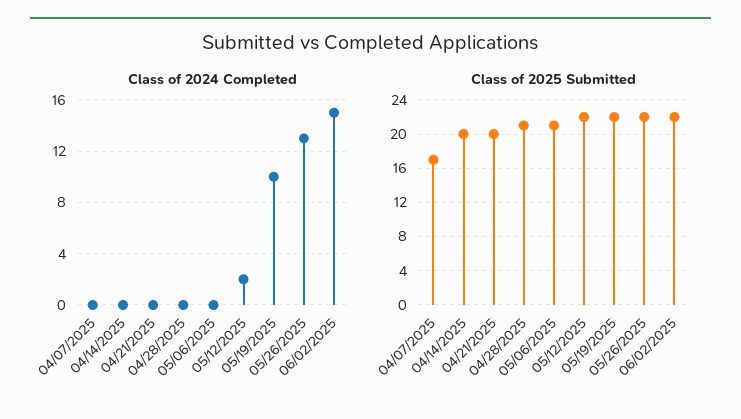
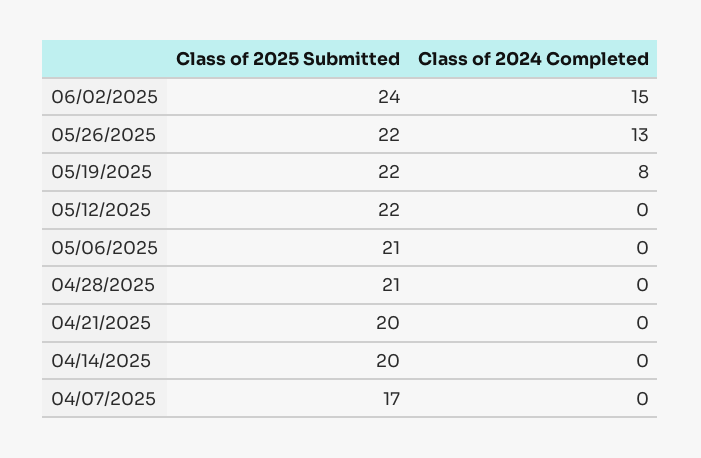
  {
    "Class of 2024 Completed": {
      "04/07/2025": 0,
      "04/14/2025": 0,
      "04/21/2025": 0,
      "04/28/2025": 0,
      "05/06/2025": 0,
-     "05/12/2025": 2,
+     "05/12/2025": 0,
-     "05/19/2025": 10,
+     "05/19/2025": 8,
      "05/26/2025": 13,
      "06/02/2025": 15
    },
    "Class of 2025 Submitted": {
      "04/07/2025": 17,
      "04/14/2025": 20,
      "04/21/2025": 20,
      "04/28/2025": 21,
      "05/06/2025": 21,
      "05/12/2025": 22,
      "05/19/2025": 22,
      "05/26/2025": 22,
-     "06/02/2025": 22
+     "06/02/2025": 24
    }
  }

